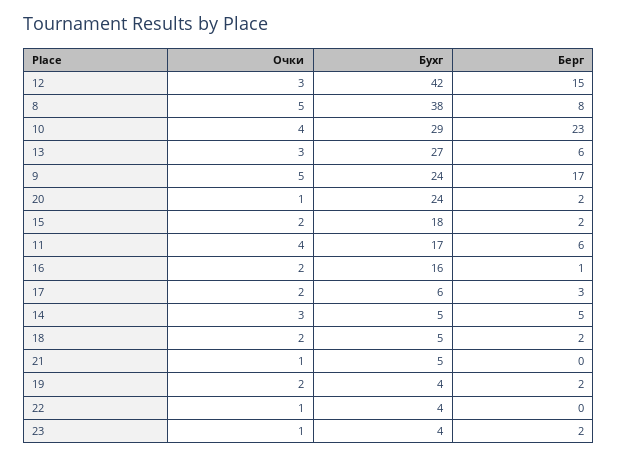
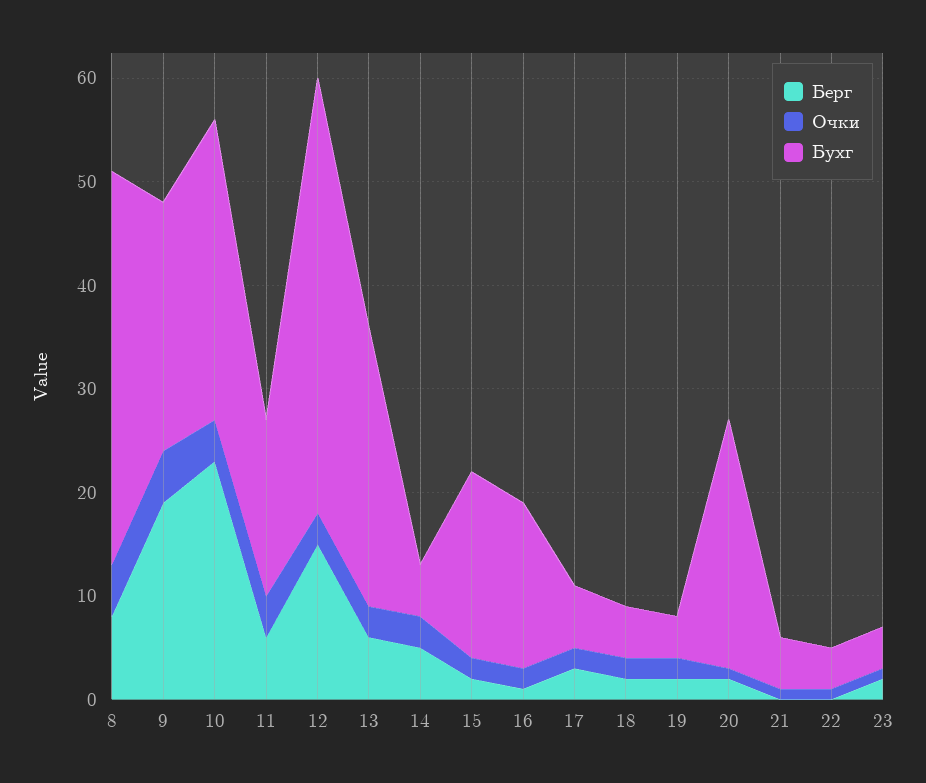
  {
    "Очки": {
      "12": 3,
      "8": 5,
      "10": 4,
      "13": 3,
      "9": 5,
      "20": 1,
      "15": 2,
      "11": 4,
      "16": 2,
      "17": 2,
      "14": 3,
      "18": 2,
      "21": 1,
      "19": 2,
      "22": 1,
      "23": 1
    },
    "Бухг": {
      "12": 42,
      "8": 38,
      "10": 29,
      "13": 27,
      "9": 24,
      "20": 24,
      "15": 18,
      "11": 17,
      "16": 16,
      "17": 6,
      "14": 5,
      "18": 5,
      "21": 5,
      "19": 4,
      "22": 4,
      "23": 4
    },
    "Берг": {
      "12": 15,
      "8": 8,
      "10": 23,
      "13": 6,
-     "9": 17,
+     "9": 19,
      "20": 2,
      "15": 2,
      "11": 6,
      "16": 1,
      "17": 3,
      "14": 5,
      "18": 2,
      "21": 0,
      "19": 2,
      "22": 0,
      "23": 2
    }
  }

